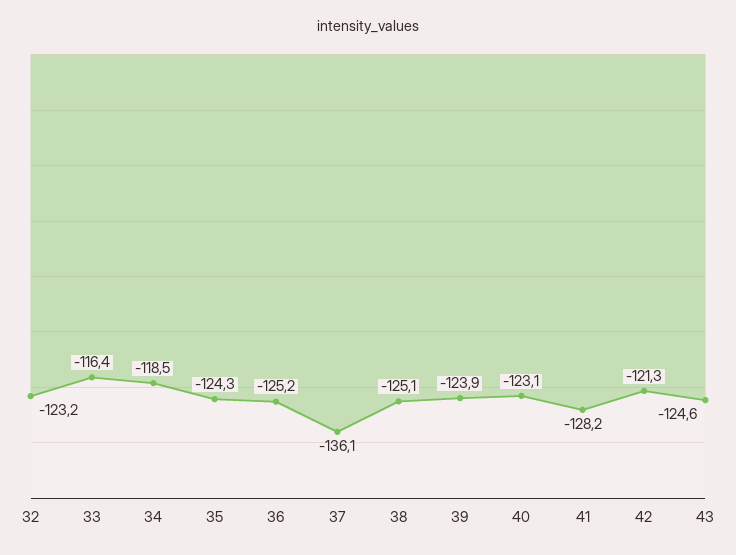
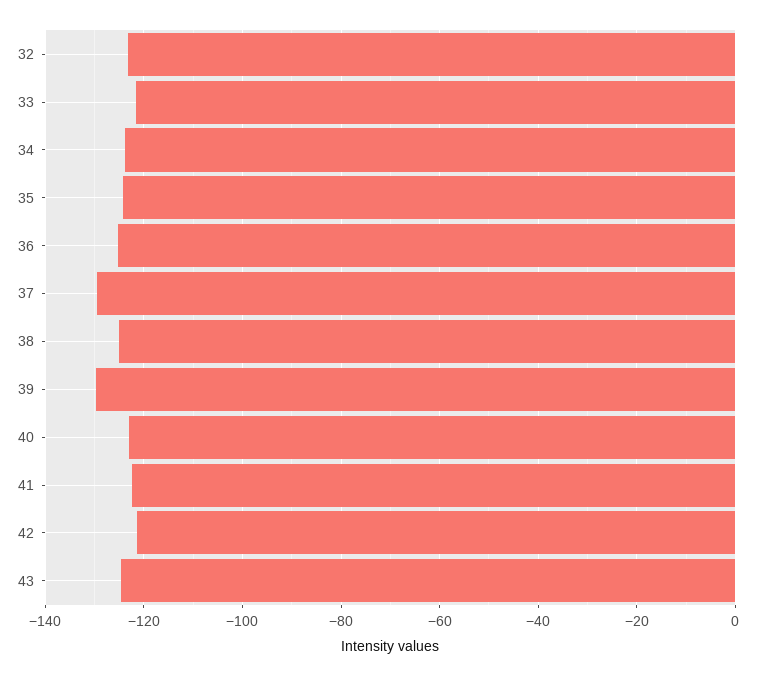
  {
    "32": -123.2,
-   "33": -116.4,
+   "33": -122,
-   "34": -118.5,
+   "34": -124,
    "35": -124.3,
    "36": -125.2,
-   "37": -136.1,
+   "37": -130,
    "38": -125.1,
-   "39": -123.9,
+   "39": -130,
    "40": -123.1,
-   "41": -128.2,
+   "41": -122,
    "42": -121.3,
    "43": -124.6
  }

